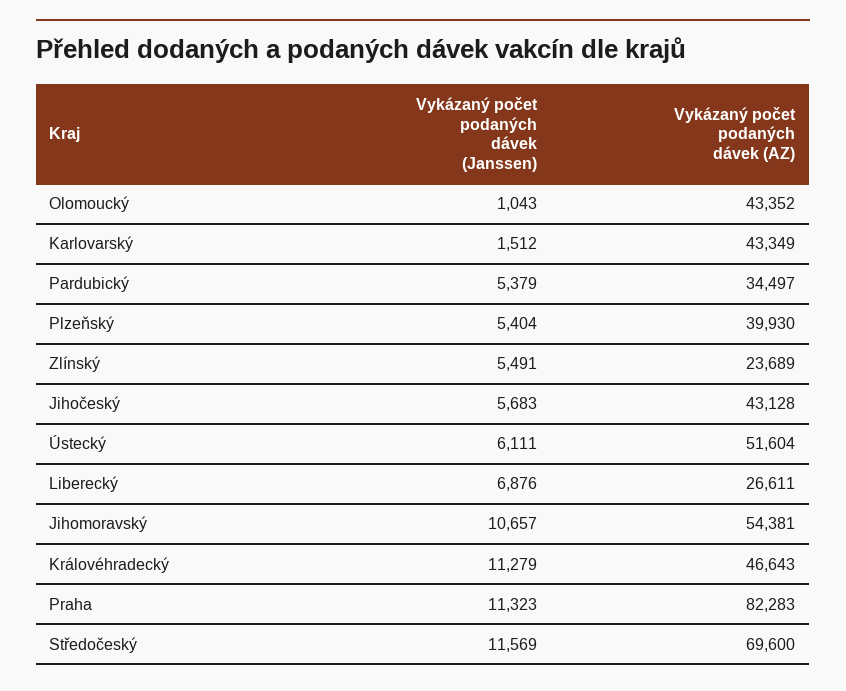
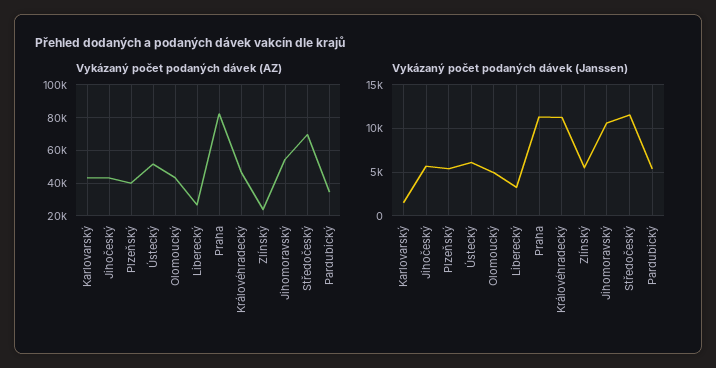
  {
    "Vykázaný počet podaných dávek (Janssen)": {
-     "Olomoucký": 1043,
+     "Olomoucký": 5000,
      "Karlovarský": 1512,
      "Pardubický": 5379,
      "Plzeňský": 5404,
      "Zlínský": 5491,
      "Jihočeský": 5683,
      "Ústecký": 6111,
-     "Liberecký": 6876,
+     "Liberecký": 3000,
      "Jihomoravský": 10657,
      "Královéhradecký": 11279,
      "Praha": 11323,
      "Středočeský": 11569
    },
    "Vykázaný počet podaných dávek (AZ)": {
      "Olomoucký": 43352,
      "Karlovarský": 43349,
      "Pardubický": 34497,
      "Plzeňský": 39930,
      "Zlínský": 23689,
      "Jihočeský": 43128,
      "Ústecký": 51604,
      "Liberecký": 26611,
      "Jihomoravský": 54381,
      "Královéhradecký": 46643,
      "Praha": 82283,
      "Středočeský": 69600
    }
  }

